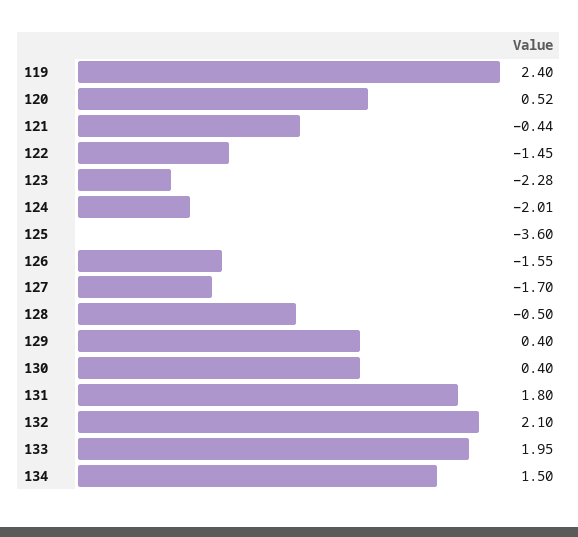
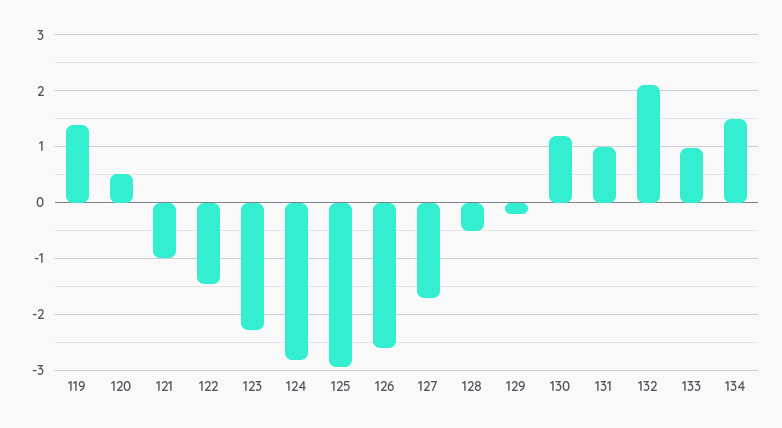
  {
-   "119": 2.4,
+   "119": 1.4,
    "120": 0.52,
-   "121": -0.44,
+   "121": -1,
    "122": -1.45,
    "123": -2.28,
-   "124": -2.01,
+   "124": -2.8,
-   "125": -3.6,
+   "125": -3,
-   "126": -1.55,
+   "126": -2.6,
    "127": -1.7,
    "128": -0.5,
-   "129": 0.4,
+   "129": -0.2,
-   "130": 0.4,
+   "130": 1.2,
-   "131": 1.8,
+   "131": 1,
    "132": 2.1,
-   "133": 1.95,
+   "133": 1,
    "134": 1.5
  }

